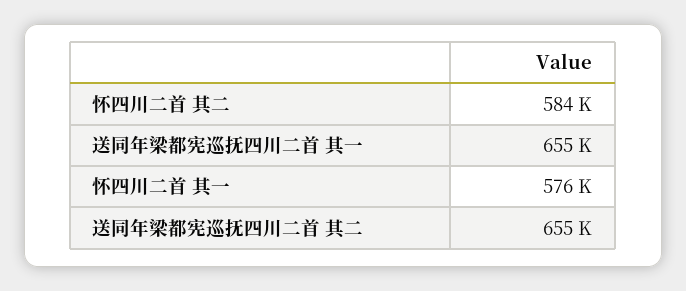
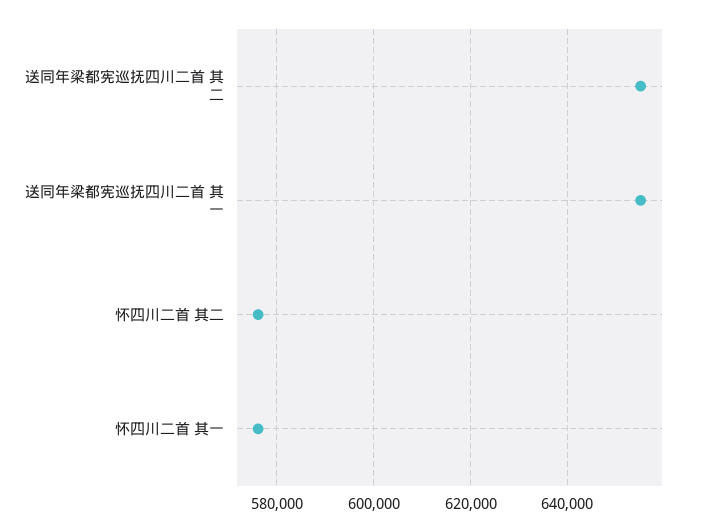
  {
-   "怀四川二首 其二": 584000,
+   "怀四川二首 其二": 576000,
    "送同年梁都宪巡抚四川二首 其一": 655000,
    "怀四川二首 其一": 576000,
    "送同年梁都宪巡抚四川二首 其二": 655000
  }

